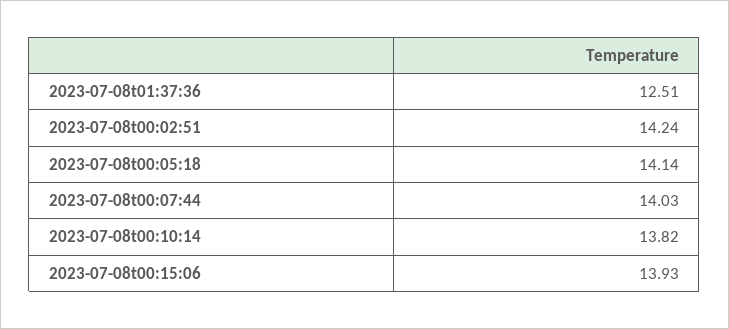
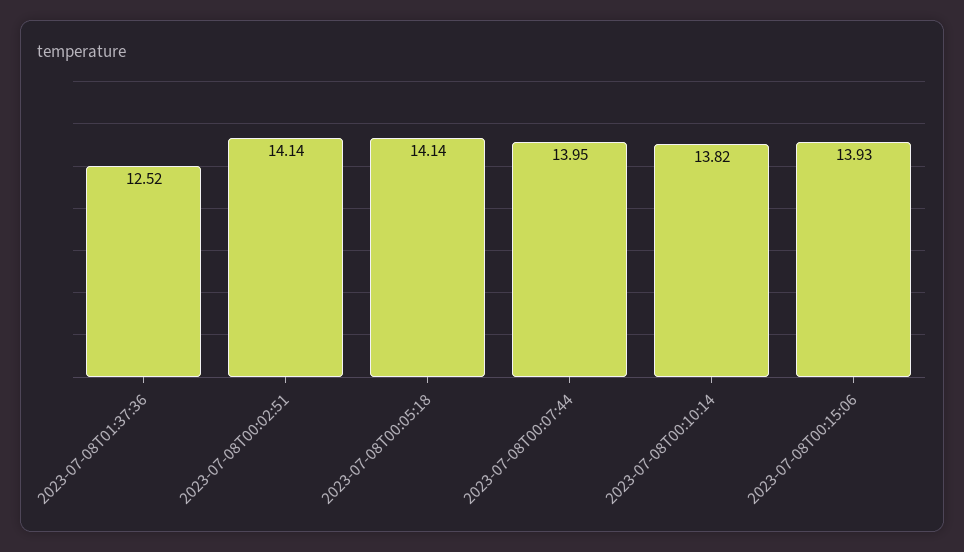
  {
-   "2023-07-08t01:37:36": 12.51,
+   "2023-07-08t01:37:36": 12.52,
-   "2023-07-08t00:02:51": 14.24,
+   "2023-07-08t00:02:51": 14.14,
    "2023-07-08t00:05:18": 14.14,
-   "2023-07-08t00:07:44": 14.03,
+   "2023-07-08t00:07:44": 13.95,
    "2023-07-08t00:10:14": 13.82,
    "2023-07-08t00:15:06": 13.93
  }

